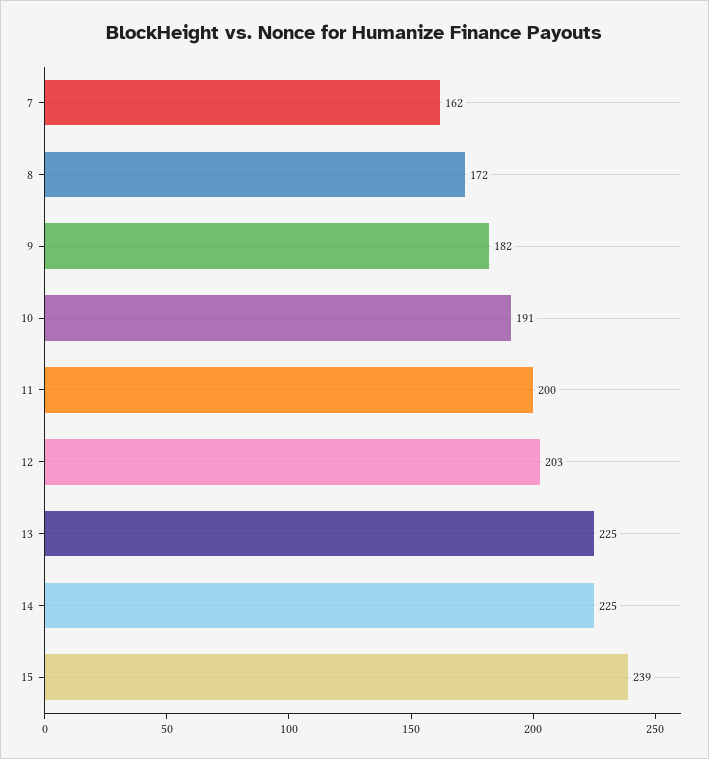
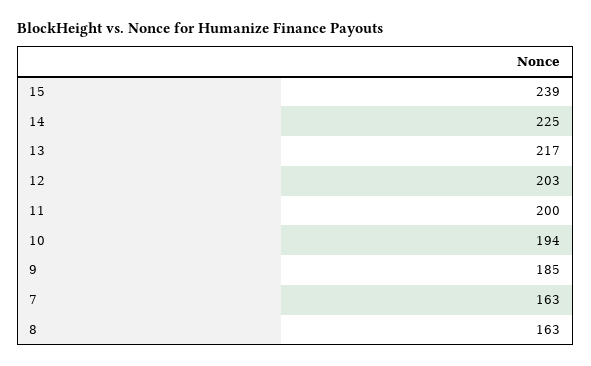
  {
-   "7": 162,
+   "7": 163,
-   "8": 172,
+   "8": 163,
-   "9": 182,
+   "9": 185,
-   "10": 191,
+   "10": 194,
    "11": 200,
    "12": 203,
-   "13": 225,
+   "13": 217,
    "14": 225,
    "15": 239
  }

